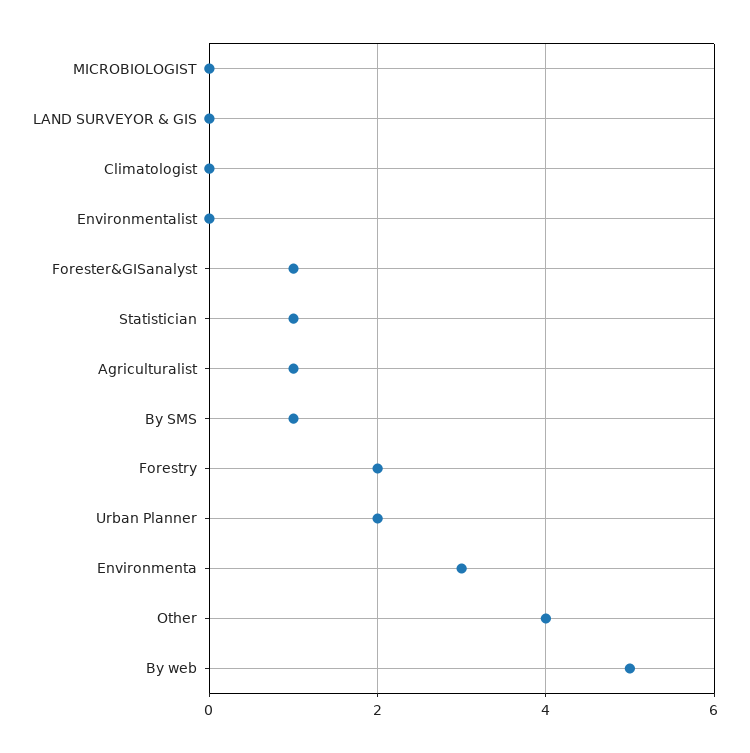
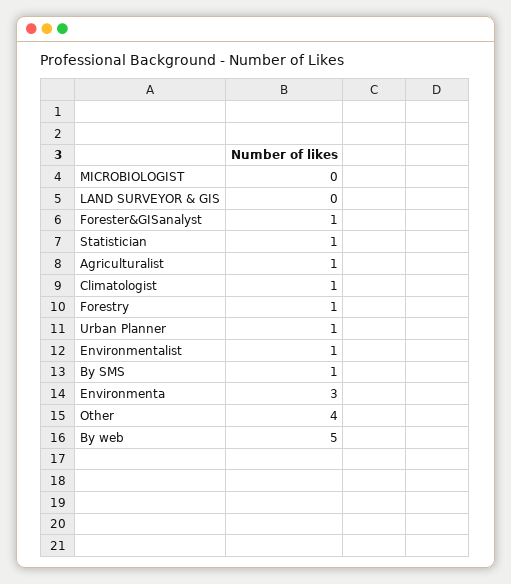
  {
    "MICROBIOLOGIST": 0,
    "LAND SURVEYOR & GIS": 0,
-   "Climatologist": 0,
+   "Climatologist": 1,
-   "Environmentalist": 0,
+   "Environmentalist": 1,
    "Forester&GISanalyst": 1,
    "Statistician": 1,
    "Agriculturalist": 1,
    "By SMS": 1,
-   "Forestry": 2,
+   "Forestry": 1,
-   "Urban Planner": 2,
+   "Urban Planner": 1,
    "Environmenta": 3,
    "Other": 4,
    "By web": 5
  }

